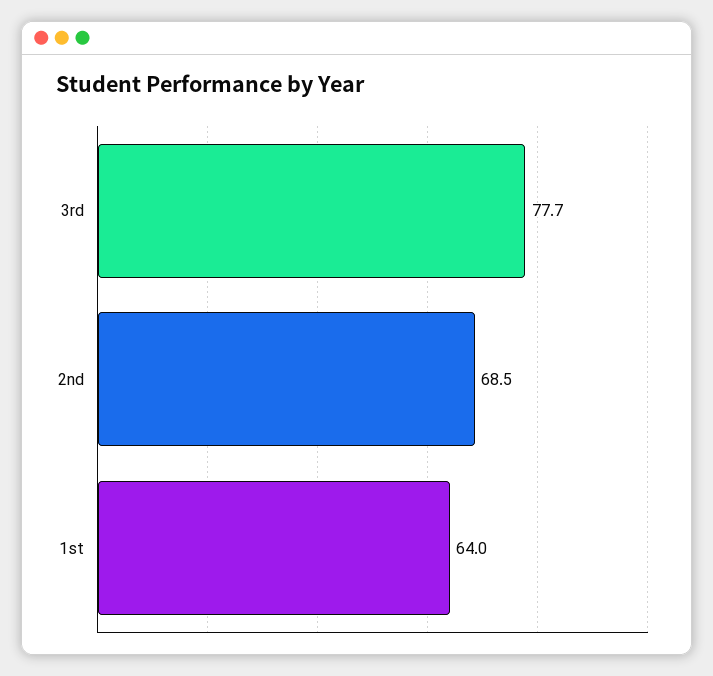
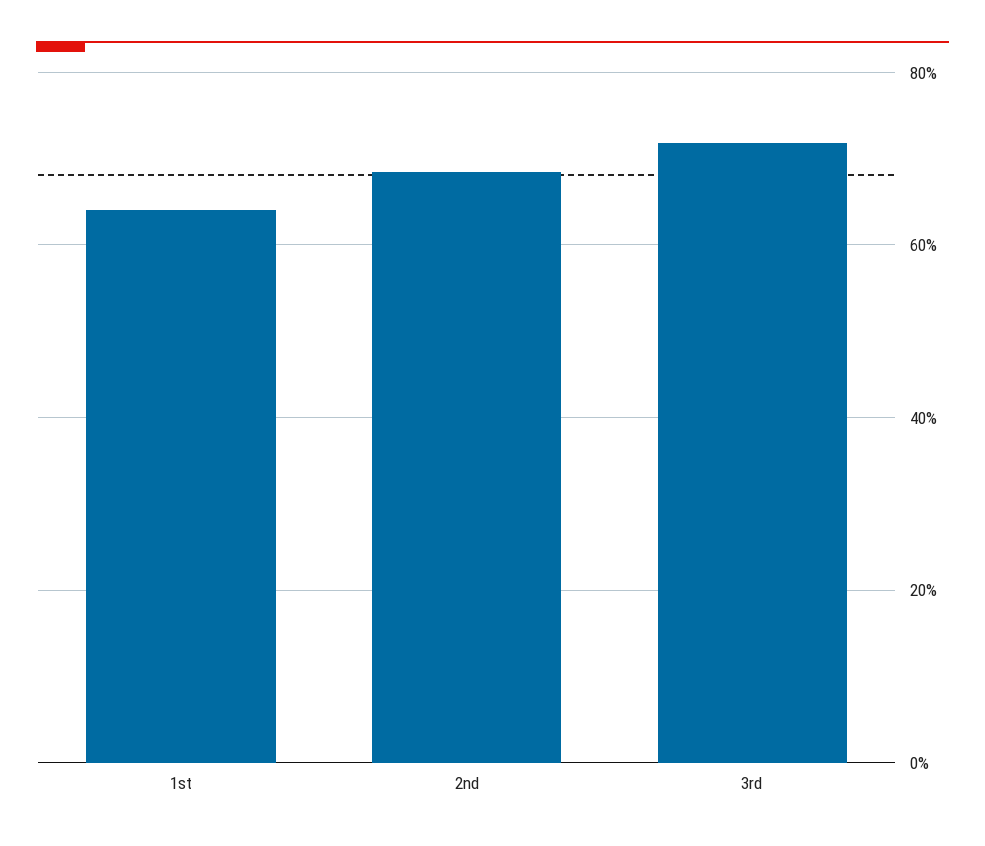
  {
-   "3rd": 77.7,
+   "3rd": 72,
    "2nd": 68.5,
    "1st": 64
  }

